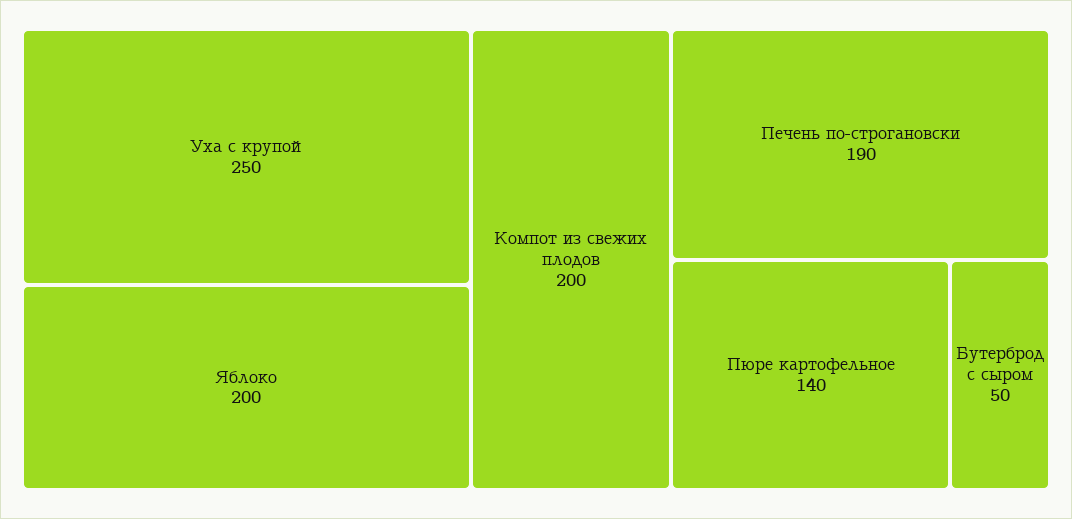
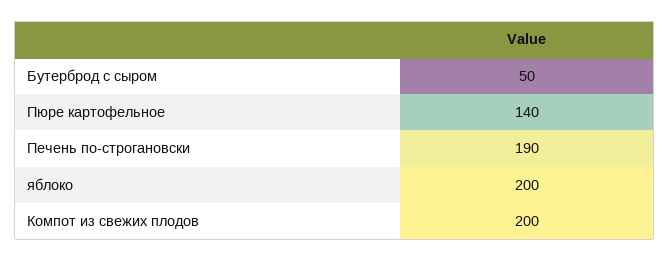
  {
-   "Уха с крупой": 250,
    "Яблоко": 200,
    "Компот из свежих плодов": 200,
    "Печень по-строгановски": 190,
    "Пюре картофельное": 140,
    "Бутерброд с сыром": 50
  }

